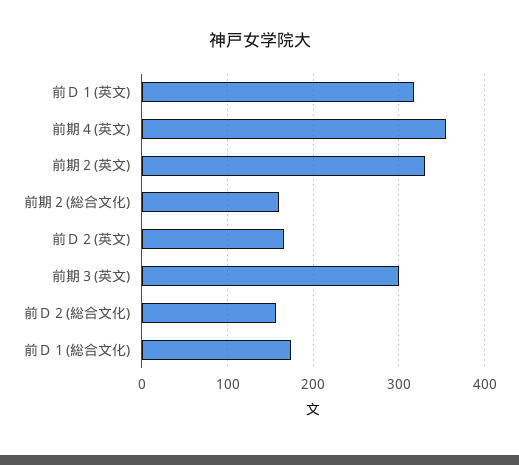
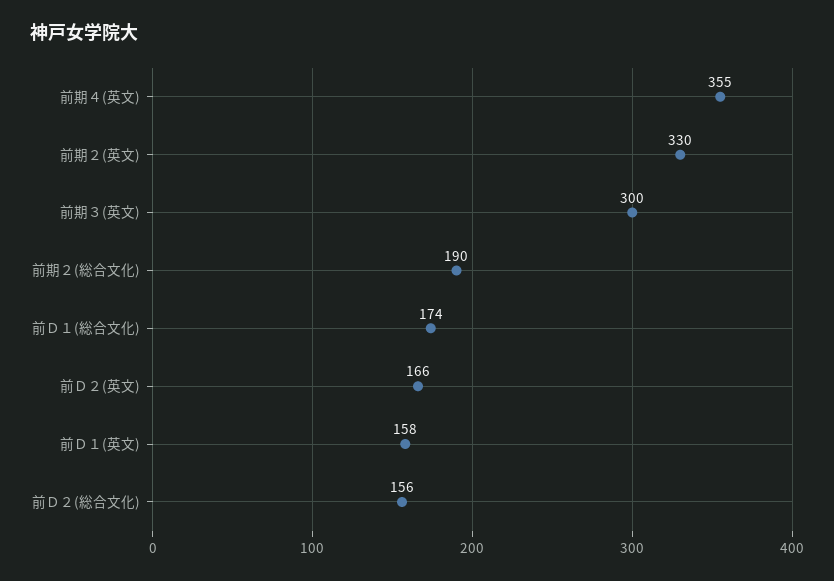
  {
-   "前Ｄ１(英文)": 320,
+   "前Ｄ１(英文)": 158,
    "前期４(英文)": 355,
    "前期２(英文)": 330,
-   "前期２(総合文化)": 160,
+   "前期２(総合文化)": 190,
    "前Ｄ２(英文)": 166,
    "前期３(英文)": 300,
    "前Ｄ２(総合文化)": 156,
    "前Ｄ１(総合文化)": 174
  }

